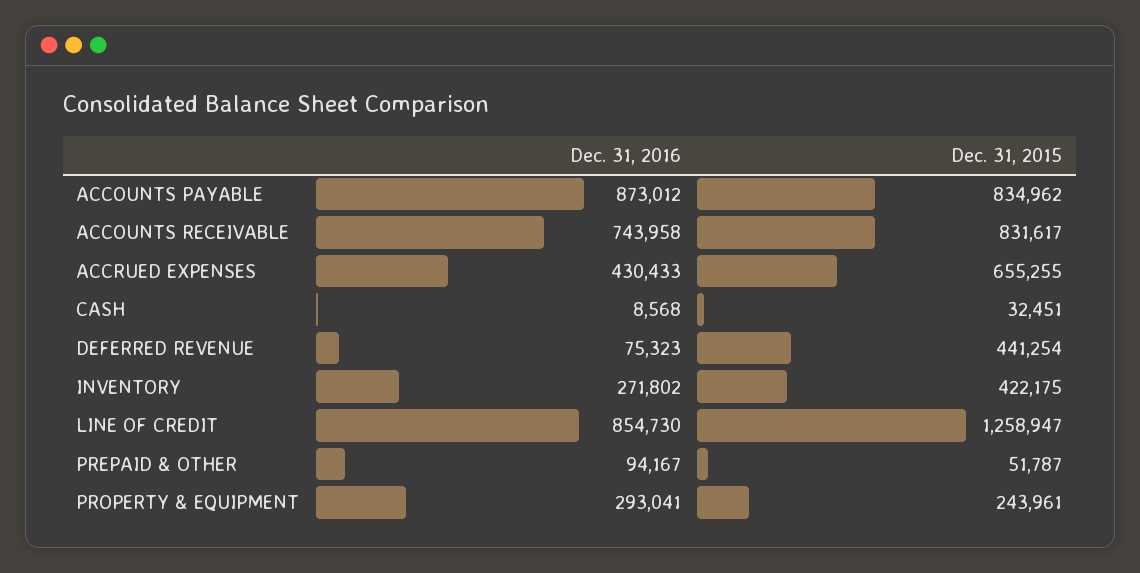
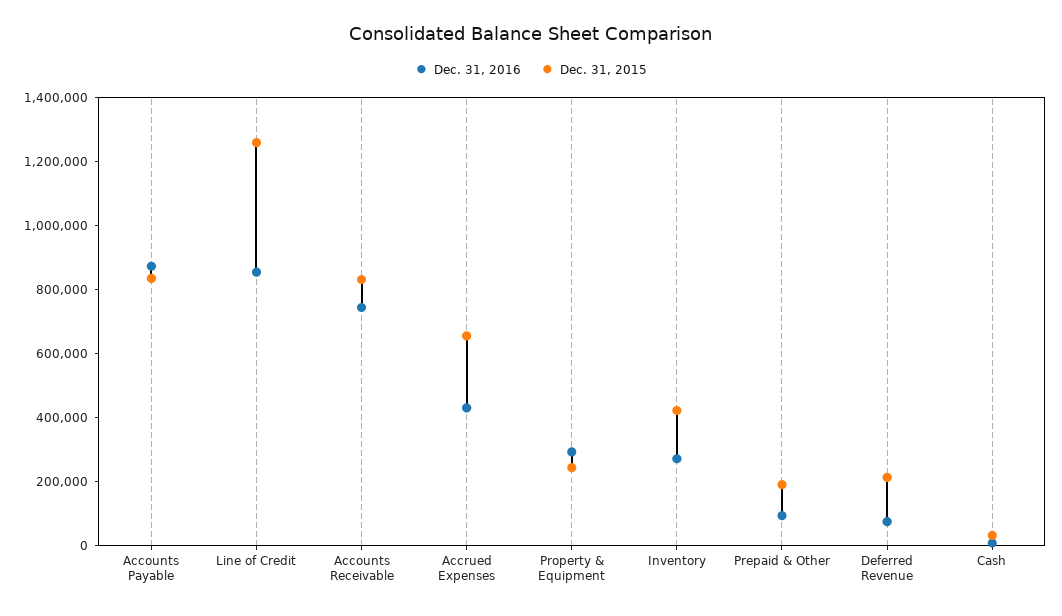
  {
    "Dec. 31, 2016": {
      "ACCOUNTS PAYABLE": 873012,
      "ACCOUNTS RECEIVABLE": 743958,
      "ACCRUED EXPENSES": 430433,
      "CASH": 8568,
      "DEFERRED REVENUE": 75323,
      "INVENTORY": 271802,
      "LINE OF CREDIT": 854730,
      "PREPAID & OTHER": 94167,
      "PROPERTY & EQUIPMENT": 293041
    },
    "Dec. 31, 2015": {
      "ACCOUNTS PAYABLE": 834962,
      "ACCOUNTS RECEIVABLE": 831617,
      "ACCRUED EXPENSES": 655255,
      "CASH": 32451,
-     "DEFERRED REVENUE": 441254,
+     "DEFERRED REVENUE": 200000,
      "INVENTORY": 422175,
      "LINE OF CREDIT": 1258947,
-     "PREPAID & OTHER": 51787,
+     "PREPAID & OTHER": 200000,
      "PROPERTY & EQUIPMENT": 243961
    }
  }

